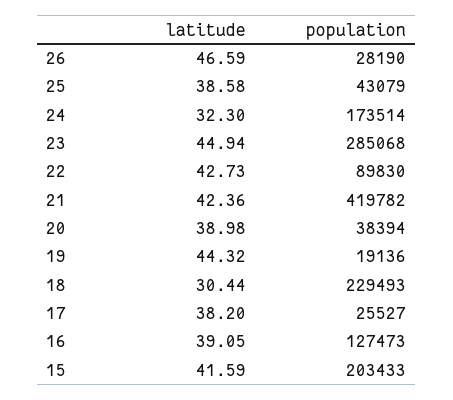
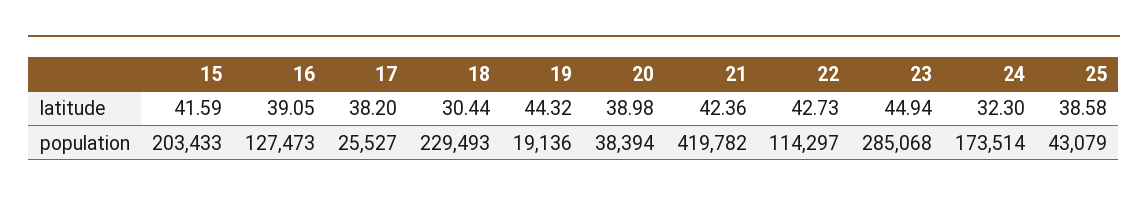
  {
    "latitude": {
-     "26": 46.59,
      "25": 38.58,
      "24": 32.3,
      "23": 44.94,
      "22": 42.73,
      "21": 42.36,
      "20": 38.98,
      "19": 44.32,
      "18": 30.44,
      "17": 38.2,
      "16": 39.05,
      "15": 41.59
    },
    "population": {
-     "26": 28190,
      "25": 43079,
      "24": 173514,
      "23": 285068,
-     "22": 89830,
+     "22": 114297,
      "21": 419782,
      "20": 38394,
      "19": 19136,
      "18": 229493,
      "17": 25527,
      "16": 127473,
      "15": 203433
    }
  }

